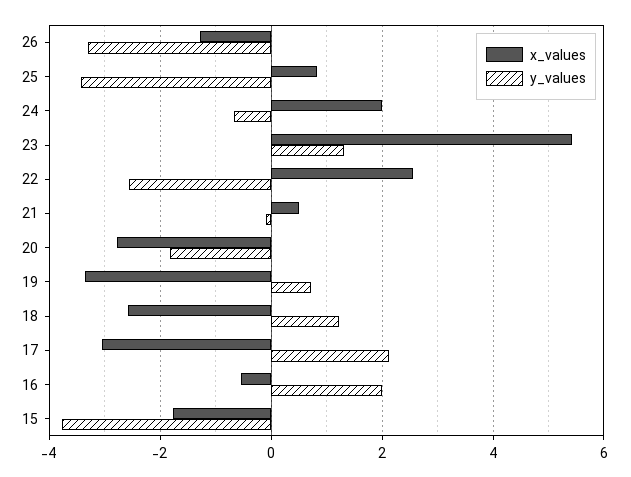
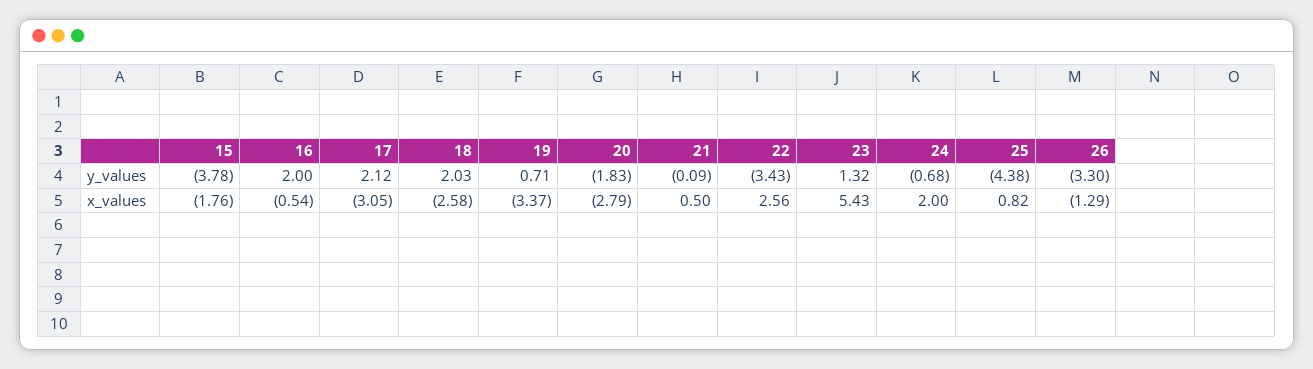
  {
    "x_values": {
      "26": -1.29,
      "25": 0.82,
      "24": 2,
      "23": 5.43,
      "22": 2.56,
      "21": 0.5,
      "20": -2.79,
      "19": -3.37,
      "18": -2.58,
      "17": -3.05,
      "16": -0.54,
      "15": -1.76
    },
    "y_values": {
      "26": -3.3,
-     "25": -3.4,
+     "25": -4.38,
      "24": -0.68,
      "23": 1.32,
-     "22": -2.6,
+     "22": -3.43,
      "21": -0.09,
      "20": -1.83,
      "19": 0.71,
-     "18": 1.2,
+     "18": 2.03,
      "17": 2.12,
      "16": 2,
      "15": -3.78
    }
  }

